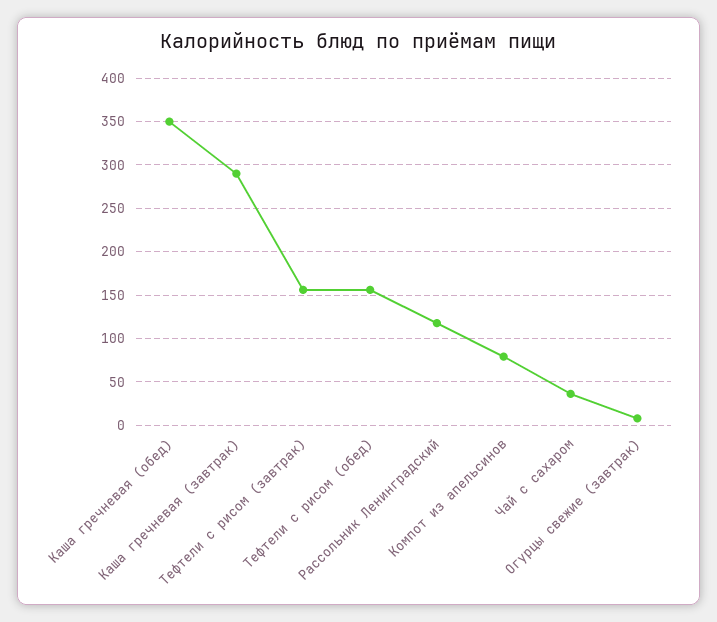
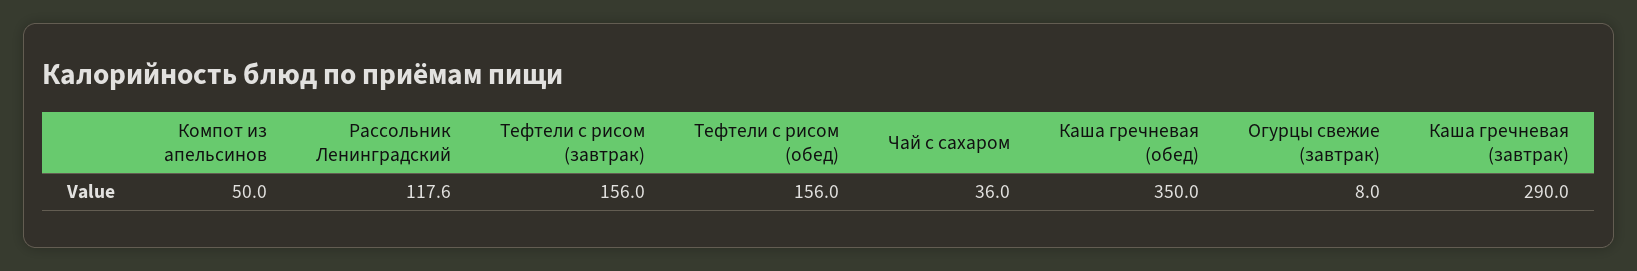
  {
    "Каша гречневая (обед)": 350,
    "Каша гречневая (завтрак)": 290,
    "Тефтели с рисом (завтрак)": 156,
    "Тефтели с рисом (обед)": 156,
    "Рассольник Ленинградский": 117.6,
-   "Компот из апельсинов": 80,
+   "Компот из апельсинов": 50,
    "Чай с сахаром": 36,
    "Огурцы свежие (завтрак)": 8
  }

